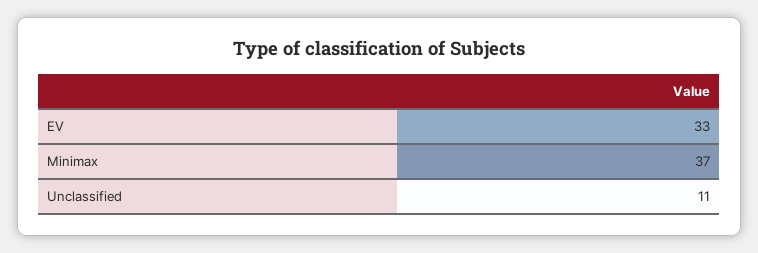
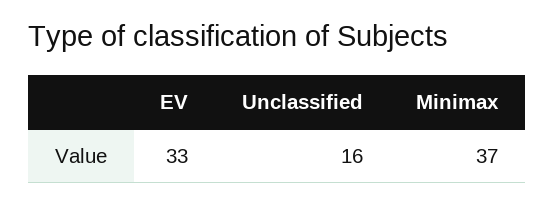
  {
    "EV": 33,
    "Minimax": 37,
-   "Unclassified": 11
+   "Unclassified": 16
  }

